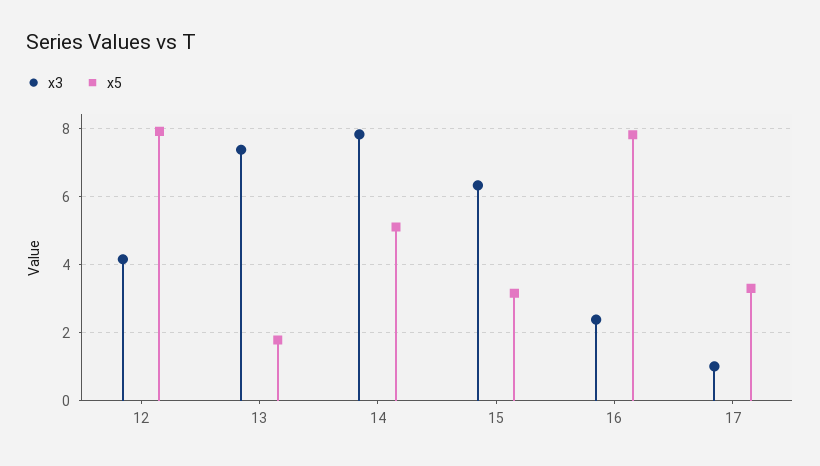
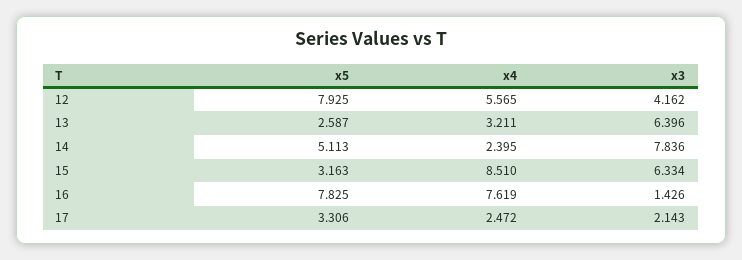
  {
    "x3": {
      "12": 4.162,
-     "13": 7.4,
+     "13": 6.396,
      "14": 7.836,
      "15": 6.334,
-     "16": 2.4,
+     "16": 1.426,
-     "17": 1
+     "17": 2.143
    },
    "x5": {
      "12": 7.925,
-     "13": 1.8,
+     "13": 2.587,
      "14": 5.113,
      "15": 3.163,
      "16": 7.825,
      "17": 3.306
-   }
+   },
+   "x4": {
+     "12": 5.565,
+     "13": 3.211,
+     "14": 2.395,
+     "15": 8.51,
+     "16": 7.619,
+     "17": 2.472
+   }
  }

